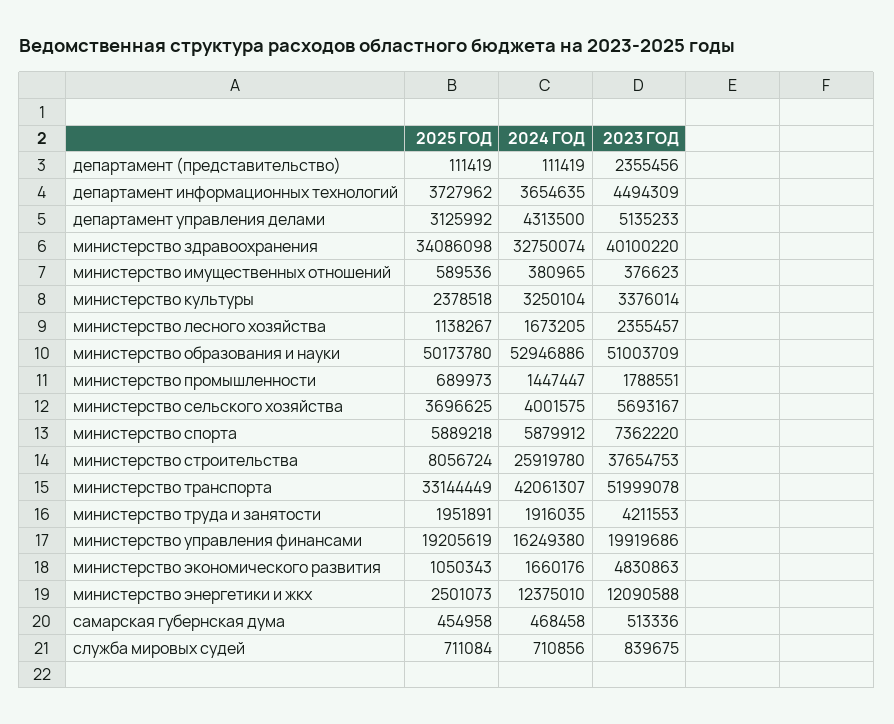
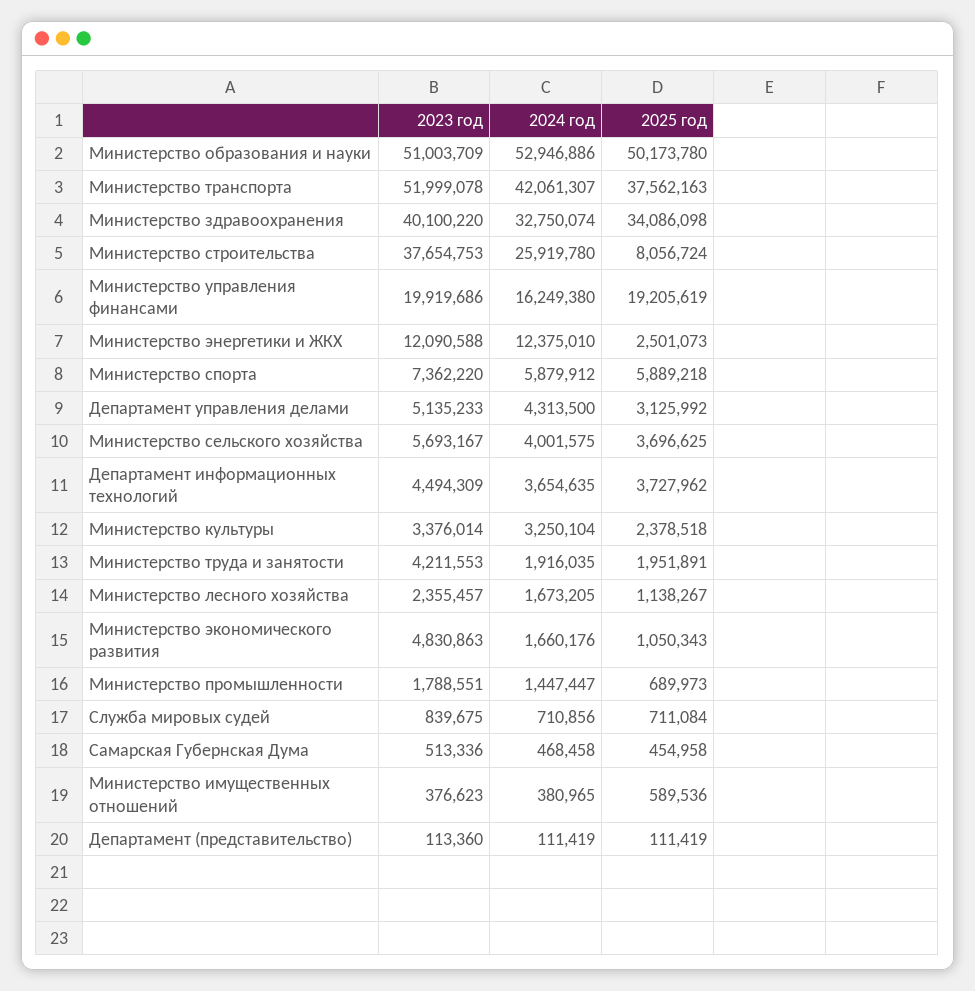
  {
    "2025 ГОД": {
      "департамент (представительство)": 111419,
      "департамент информационных технологий": 3727962,
      "департамент управления делами": 3125992,
      "министерство здравоохранения": 34086098,
      "министерство имущественных отношений": 589536,
      "министерство культуры": 2378518,
      "министерство лесного хозяйства": 1138267,
      "министерство образования и науки": 50173780,
      "министерство промышленности": 689973,
      "министерство сельского хозяйства": 3696625,
      "министерство спорта": 5889218,
      "министерство строительства": 8056724,
-     "министерство транспорта": 33144449,
+     "министерство транспорта": 37562163,
      "министерство труда и занятости": 1951891,
      "министерство управления финансами": 19205619,
      "министерство экономического развития": 1050343,
      "министерство энергетики и жкх": 2501073,
      "самарская губернская дума": 454958,
      "служба мировых судей": 711084
    },
    "2024 ГОД": {
      "департамент (представительство)": 111419,
      "департамент информационных технологий": 3654635,
      "департамент управления делами": 4313500,
      "министерство здравоохранения": 32750074,
      "министерство имущественных отношений": 380965,
      "министерство культуры": 3250104,
      "министерство лесного хозяйства": 1673205,
      "министерство образования и науки": 52946886,
      "министерство промышленности": 1447447,
      "министерство сельского хозяйства": 4001575,
      "министерство спорта": 5879912,
      "министерство строительства": 25919780,
      "министерство транспорта": 42061307,
      "министерство труда и занятости": 1916035,
      "министерство управления финансами": 16249380,
      "министерство экономического развития": 1660176,
      "министерство энергетики и жкх": 12375010,
      "самарская губернская дума": 468458,
      "служба мировых судей": 710856
    },
    "2023 ГОД": {
-     "департамент (представительство)": 2355456,
+     "департамент (представительство)": 113360,
      "департамент информационных технологий": 4494309,
      "департамент управления делами": 5135233,
      "министерство здравоохранения": 40100220,
      "министерство имущественных отношений": 376623,
      "министерство культуры": 3376014,
      "министерство лесного хозяйства": 2355457,
      "министерство образования и науки": 51003709,
      "министерство промышленности": 1788551,
      "министерство сельского хозяйства": 5693167,
      "министерство спорта": 7362220,
      "министерство строительства": 37654753,
      "министерство транспорта": 51999078,
      "министерство труда и занятости": 4211553,
      "министерство управления финансами": 19919686,
      "министерство экономического развития": 4830863,
      "министерство энергетики и жкх": 12090588,
      "самарская губернская дума": 513336,
      "служба мировых судей": 839675
    }
  }

